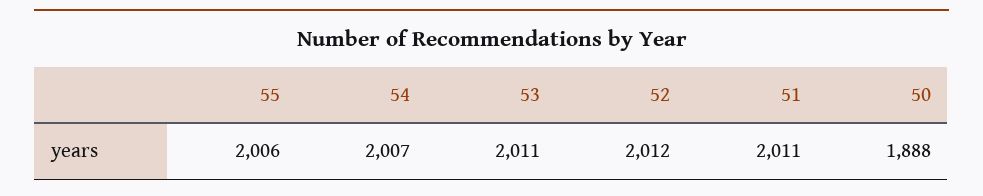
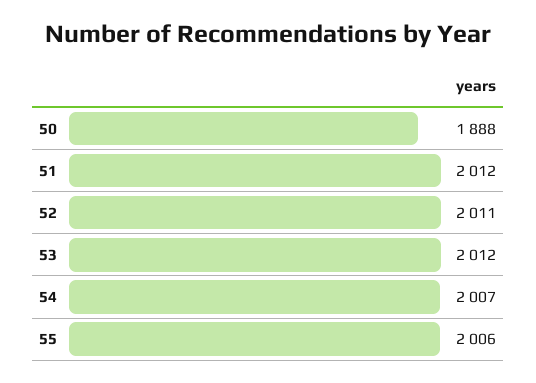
  {
    "55": 2006,
    "54": 2007,
-   "53": 2011,
+   "53": 2012,
-   "52": 2012,
+   "52": 2011,
-   "51": 2011,
+   "51": 2012,
    "50": 1888
  }

